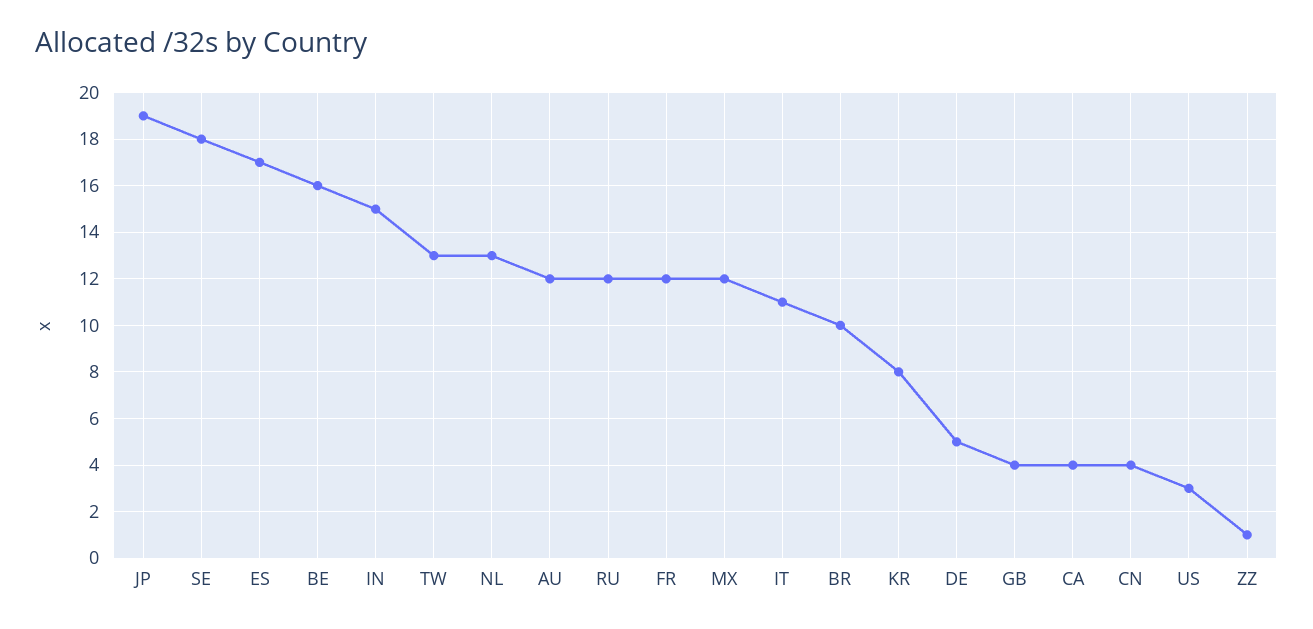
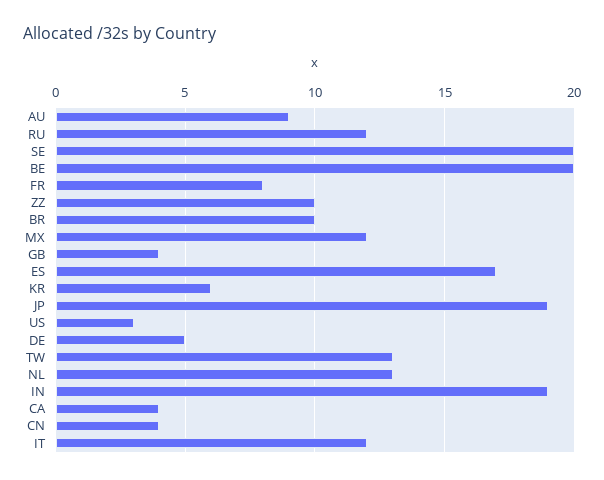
  {
    "JP": 19,
-   "SE": 18,
+   "SE": 20,
    "ES": 17,
-   "BE": 16,
+   "BE": 20,
-   "IN": 15,
+   "IN": 19,
    "TW": 13,
    "NL": 13,
-   "AU": 12,
+   "AU": 9,
    "RU": 12,
-   "FR": 12,
+   "FR": 8,
    "MX": 12,
-   "IT": 11,
+   "IT": 12,
    "BR": 10,
-   "KR": 8,
+   "KR": 6,
    "DE": 5,
    "GB": 4,
    "CA": 4,
    "CN": 4,
    "US": 3,
-   "ZZ": 1
+   "ZZ": 10
  }

